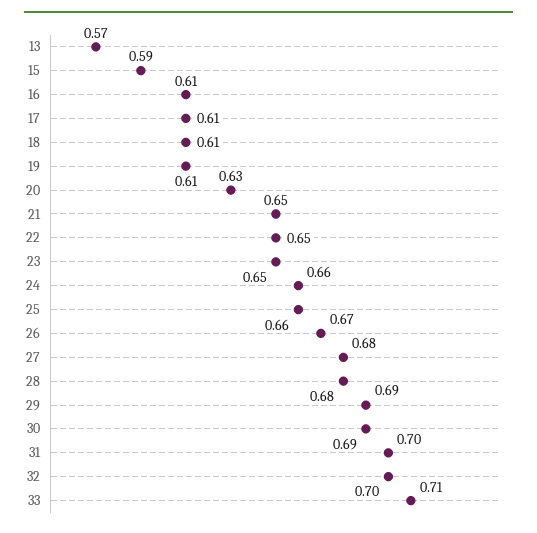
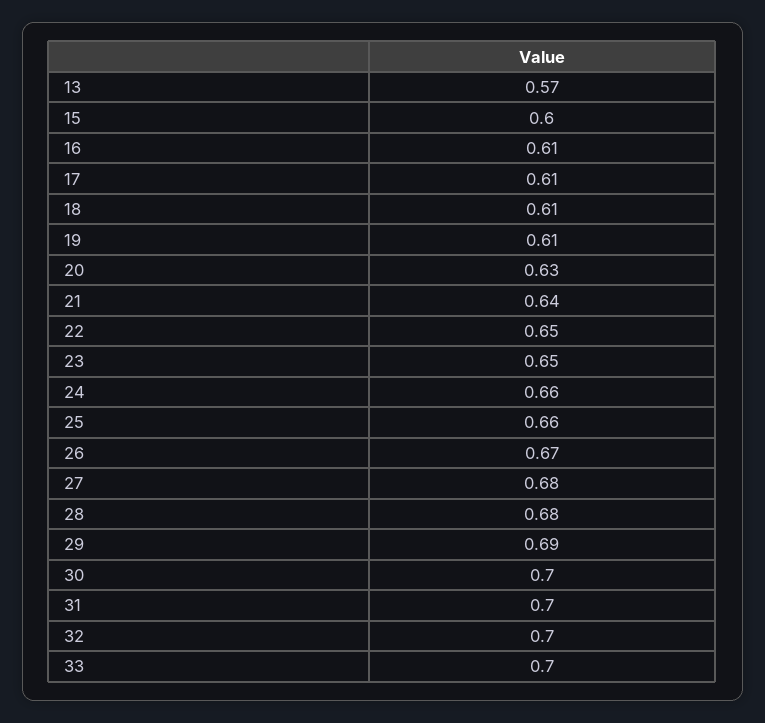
  {
    "13": 0.57,
-   "15": 0.59,
+   "15": 0.6,
    "16": 0.61,
    "17": 0.61,
    "18": 0.61,
    "19": 0.61,
    "20": 0.63,
-   "21": 0.65,
+   "21": 0.64,
    "22": 0.65,
    "23": 0.65,
    "24": 0.66,
    "25": 0.66,
    "26": 0.67,
    "27": 0.68,
    "28": 0.68,
    "29": 0.69,
-   "30": 0.69,
+   "30": 0.7,
    "31": 0.7,
    "32": 0.7,
-   "33": 0.71
+   "33": 0.7
  }

